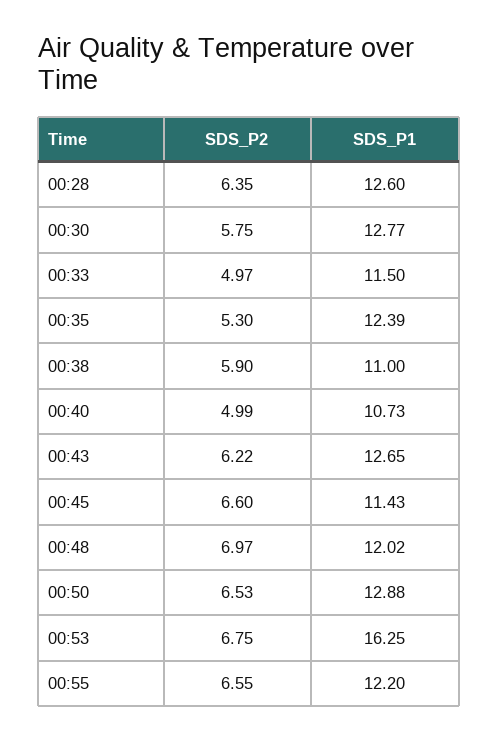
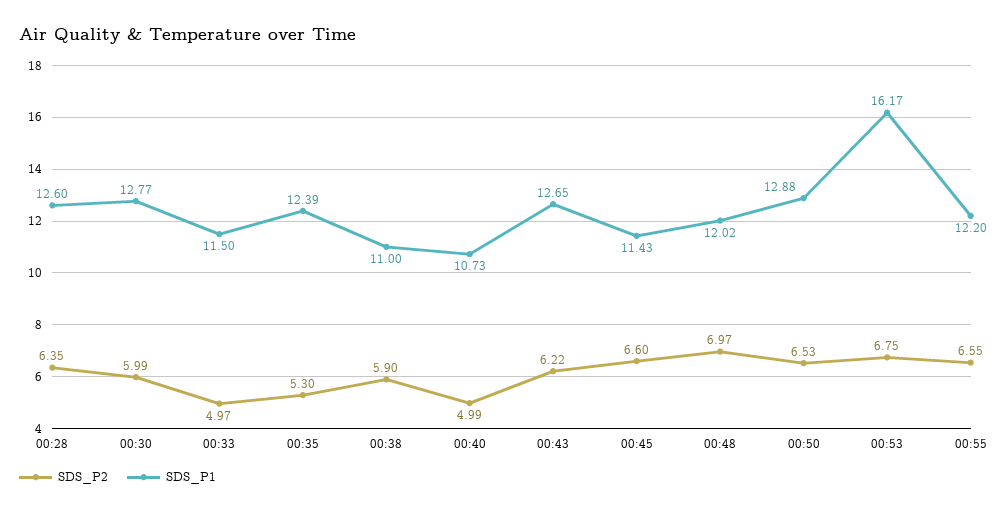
  {
    "SDS_P2": {
      "00:28": 6.35,
-     "00:30": 5.75,
+     "00:30": 5.99,
      "00:33": 4.97,
      "00:35": 5.3,
      "00:38": 5.9,
      "00:40": 4.99,
      "00:43": 6.22,
      "00:45": 6.6,
      "00:48": 6.97,
      "00:50": 6.53,
      "00:53": 6.75,
      "00:55": 6.55
    },
    "SDS_P1": {
      "00:28": 12.6,
      "00:30": 12.77,
      "00:33": 11.5,
      "00:35": 12.39,
      "00:38": 11,
      "00:40": 10.73,
      "00:43": 12.65,
      "00:45": 11.43,
      "00:48": 12.02,
      "00:50": 12.88,
-     "00:53": 16.25,
+     "00:53": 16.17,
      "00:55": 12.2
    }
  }

